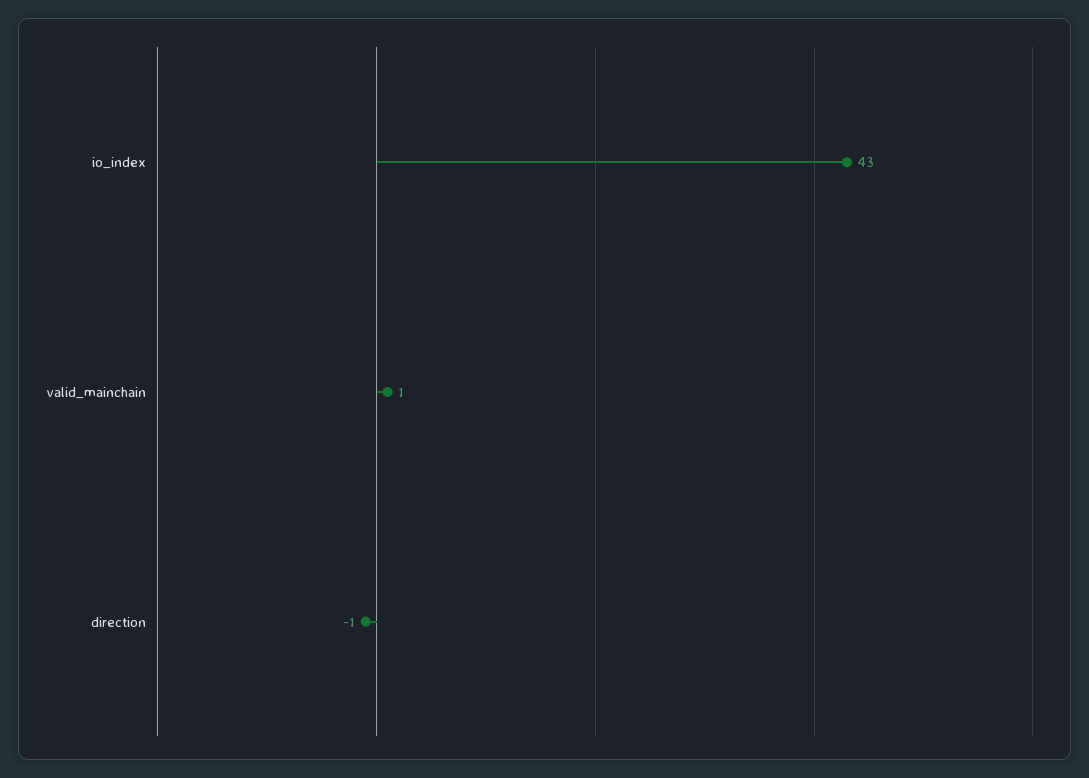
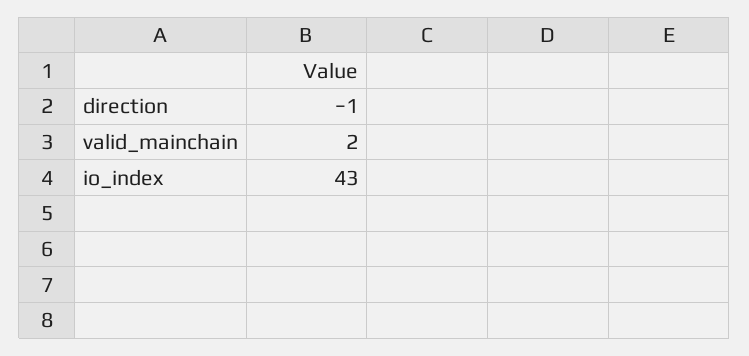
  {
    "io_index": 43,
-   "valid_mainchain": 1,
+   "valid_mainchain": 2,
    "direction": -1
  }

